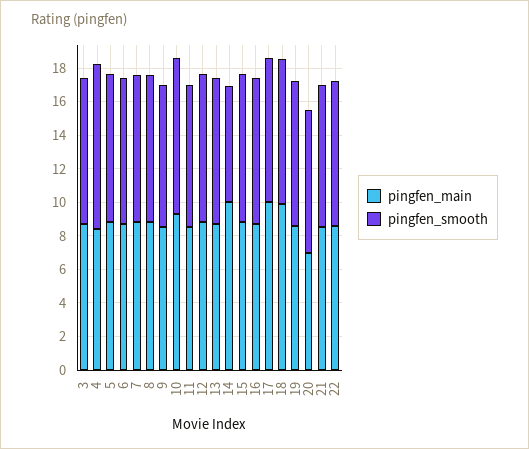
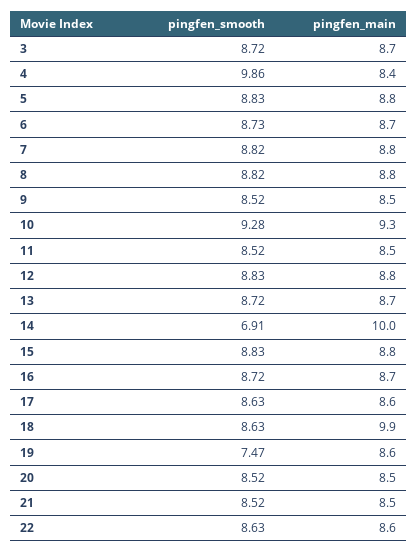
  {
    "pingfen_main": {
      "3": 8.7,
      "4": 8.4,
      "5": 8.8,
      "6": 8.7,
      "7": 8.8,
      "8": 8.8,
      "9": 8.5,
      "10": 9.3,
      "11": 8.5,
      "12": 8.8,
      "13": 8.7,
      "14": 10,
      "15": 8.8,
      "16": 8.7,
-     "17": 10,
+     "17": 8.6,
      "18": 9.9,
      "19": 8.6,
-     "20": 7,
+     "20": 8.5,
      "21": 8.5,
      "22": 8.6
    },
    "pingfen_smooth": {
      "3": 8.72,
      "4": 9.86,
      "5": 8.83,
      "6": 8.73,
      "7": 8.82,
      "8": 8.82,
      "9": 8.52,
      "10": 9.28,
      "11": 8.52,
      "12": 8.83,
      "13": 8.72,
      "14": 6.91,
      "15": 8.83,
      "16": 8.72,
      "17": 8.63,
      "18": 8.63,
-     "19": 8.5,
+     "19": 7.47,
      "20": 8.52,
      "21": 8.52,
      "22": 8.63
    }
  }

